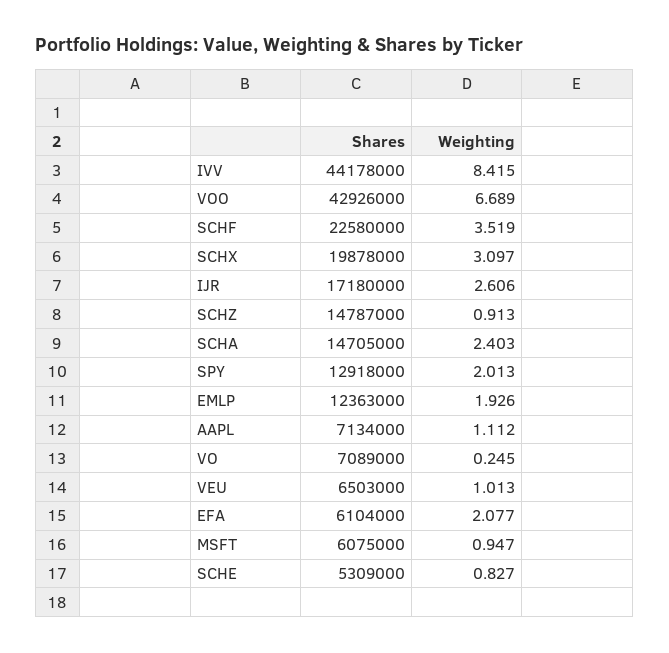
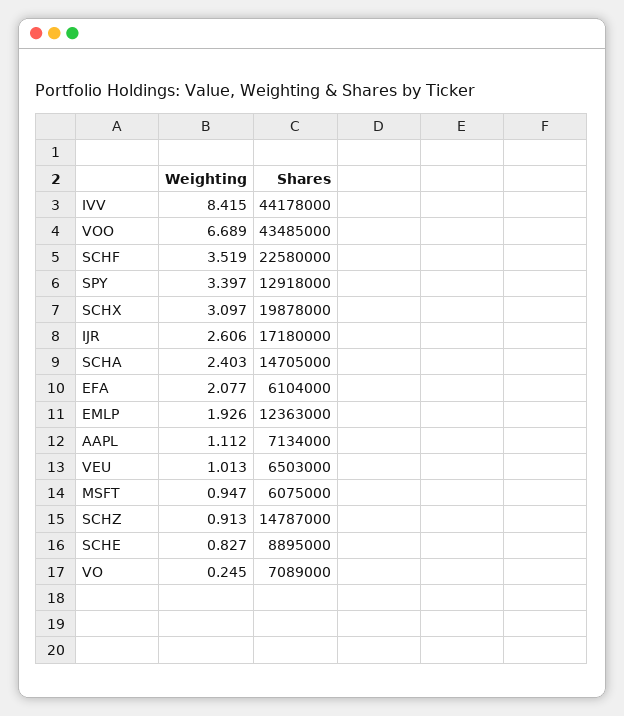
  {
    "Shares": {
      "IVV": 44178000,
-     "VOO": 42926000,
+     "VOO": 43485000,
      "SCHF": 22580000,
      "SCHX": 19878000,
      "IJR": 17180000,
      "SCHZ": 14787000,
      "SCHA": 14705000,
      "SPY": 12918000,
      "EMLP": 12363000,
      "AAPL": 7134000,
      "VO": 7089000,
      "VEU": 6503000,
      "EFA": 6104000,
      "MSFT": 6075000,
-     "SCHE": 5309000
+     "SCHE": 8895000
    },
    "Weighting": {
      "IVV": 8.415,
      "VOO": 6.689,
      "SCHF": 3.519,
      "SCHX": 3.097,
      "IJR": 2.606,
      "SCHZ": 0.913,
      "SCHA": 2.403,
-     "SPY": 2.013,
+     "SPY": 3.397,
      "EMLP": 1.926,
      "AAPL": 1.112,
      "VO": 0.245,
      "VEU": 1.013,
      "EFA": 2.077,
      "MSFT": 0.947,
      "SCHE": 0.827
    }
  }

